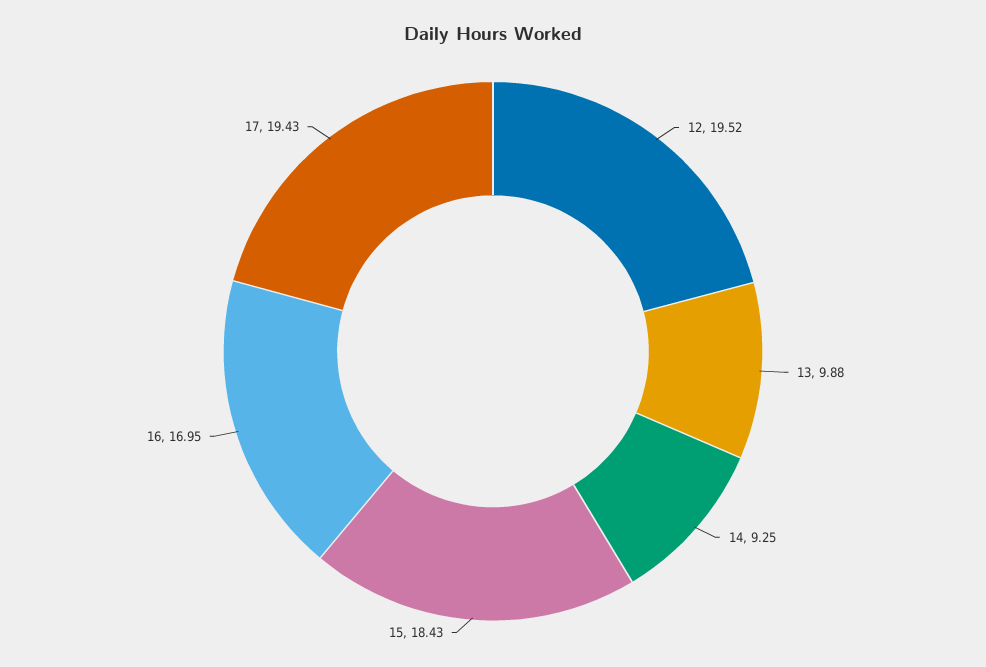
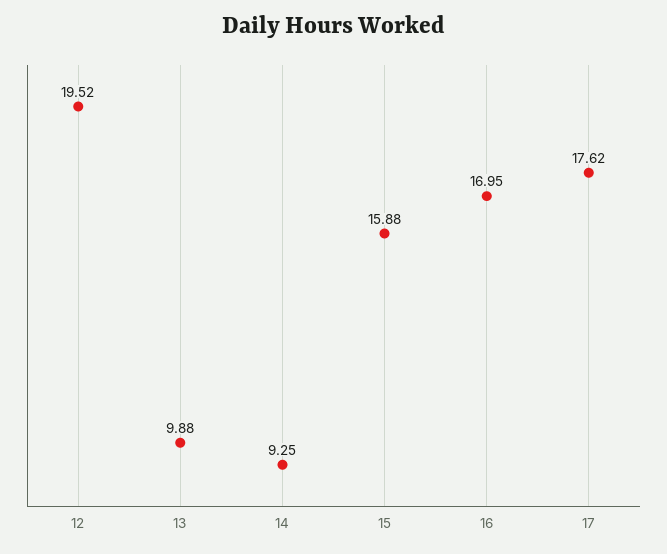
  {
    "12": 19.52,
    "13": 9.88,
    "14": 9.25,
-   "15": 18.43,
+   "15": 15.88,
    "16": 16.95,
-   "17": 19.43
+   "17": 17.62
  }

